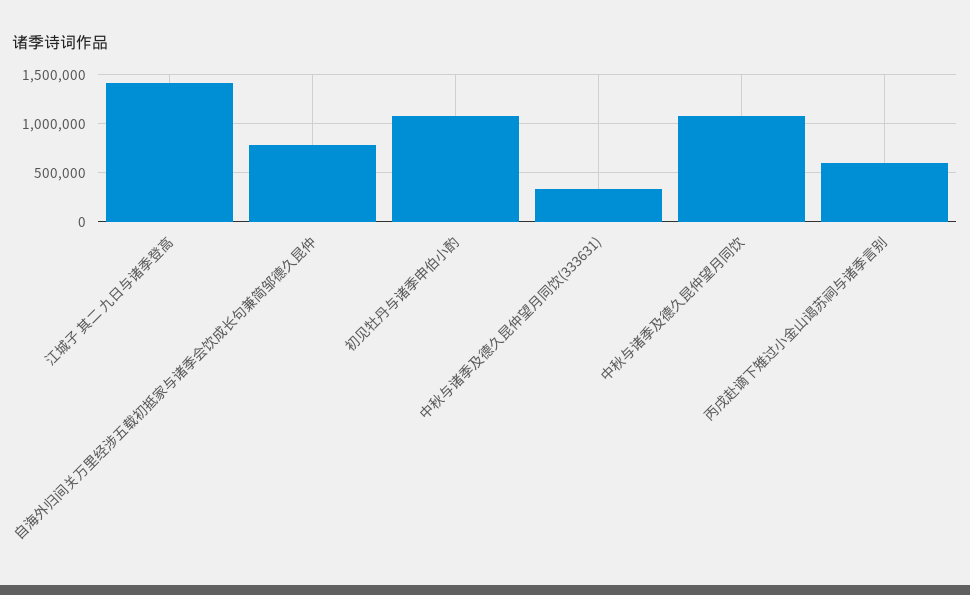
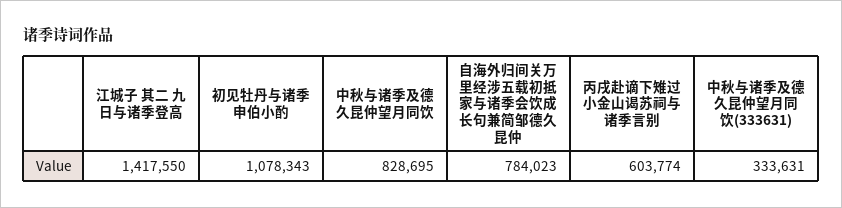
  {
    "江城子 其二 九日与诸季登高": 1417550,
    "自海外归间关万里经涉五载初抵家与诸季会饮成长句兼简邹德久昆仲": 784023,
    "初见牡丹与诸季申伯小酌": 1078343,
    "中秋与诸季及德久昆仲望月同饮(333631)": 333631,
-   "中秋与诸季及德久昆仲望月同饮": 1100000,
+   "中秋与诸季及德久昆仲望月同饮": 828695,
    "丙戌赴谪下雉过小金山谒苏祠与诸季言别": 603774
  }

